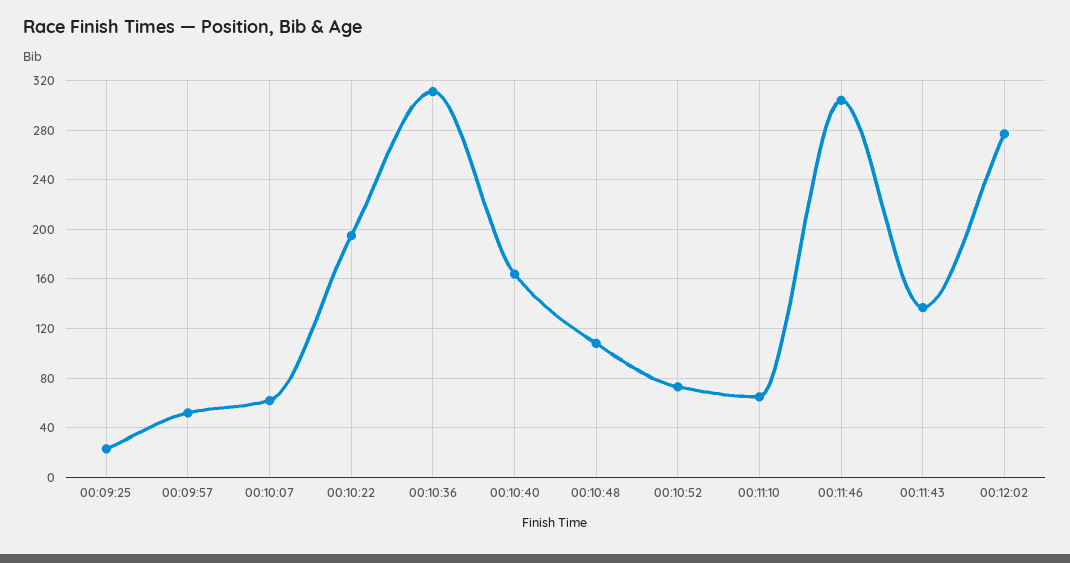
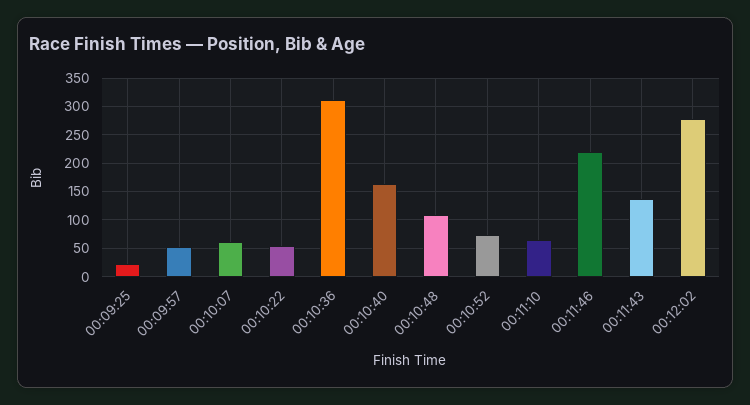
  {
    "00:09:25": 25,
    "00:09:57": 50,
    "00:10:07": 60,
-   "00:10:22": 195,
+   "00:10:22": 50,
    "00:10:36": 310,
    "00:10:40": 165,
    "00:10:48": 110,
    "00:10:52": 75,
    "00:11:10": 65,
-   "00:11:46": 305,
+   "00:11:46": 225,
    "00:11:43": 135,
    "00:12:02": 275
  }

